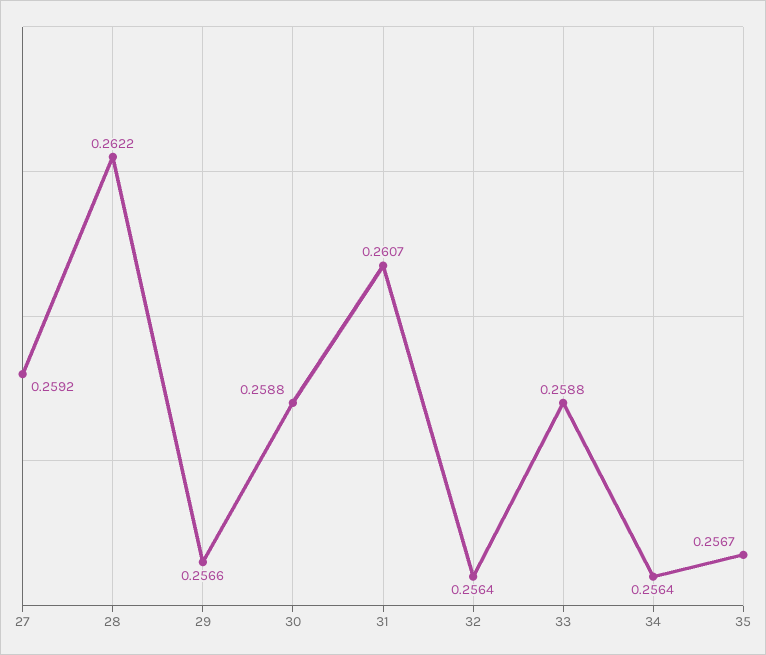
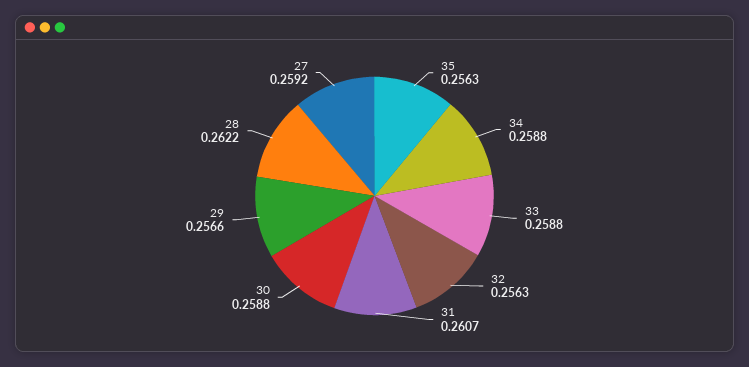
  {
    "27": 0.2592,
    "28": 0.2622,
    "29": 0.2566,
    "30": 0.2588,
    "31": 0.2607,
-   "32": 0.2564,
+   "32": 0.2563,
    "33": 0.2588,
-   "34": 0.2564,
+   "34": 0.2588,
-   "35": 0.2567
+   "35": 0.2563
  }

